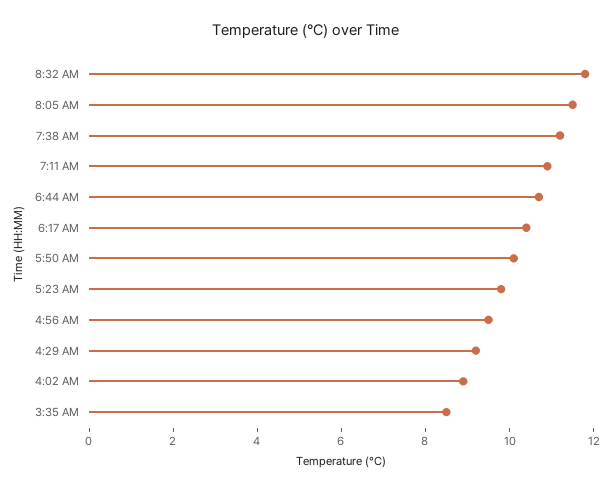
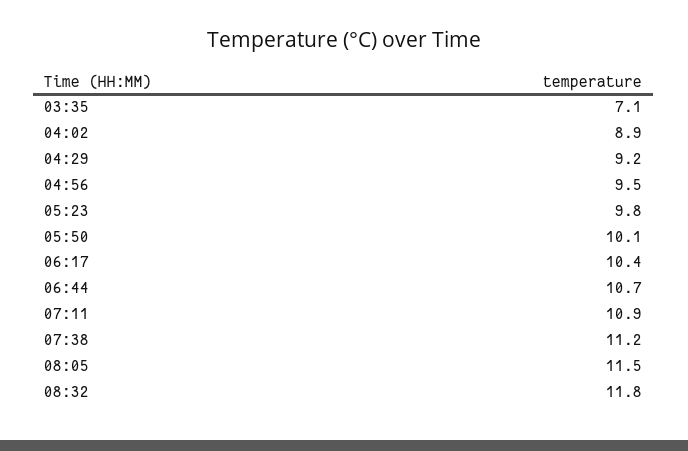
  {
    "8:32 AM": 11.8,
    "8:05 AM": 11.5,
    "7:38 AM": 11.2,
    "7:11 AM": 10.9,
    "6:44 AM": 10.7,
    "6:17 AM": 10.4,
    "5:50 AM": 10.1,
    "5:23 AM": 9.8,
    "4:56 AM": 9.5,
    "4:29 AM": 9.2,
    "4:02 AM": 8.9,
-   "3:35 AM": 8.5
+   "3:35 AM": 7.1
  }

